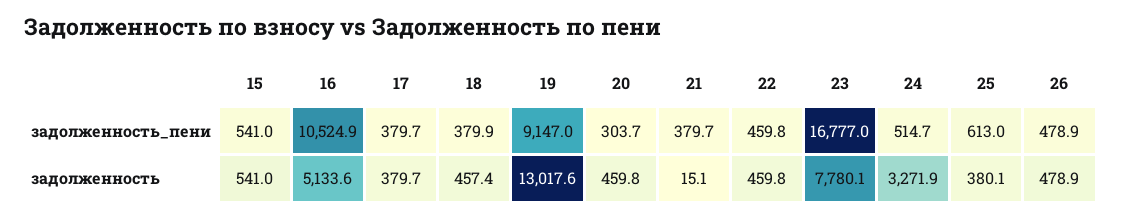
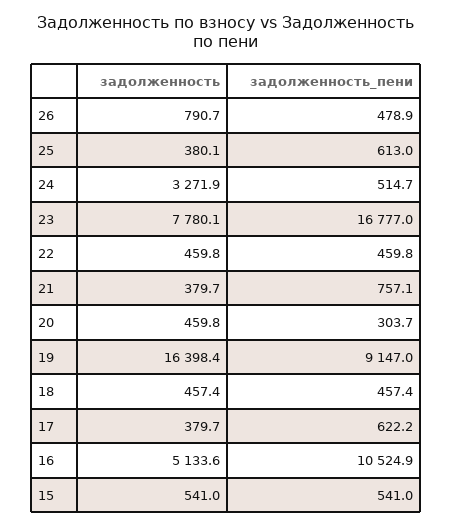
  {
    "15": {
      "задолженность_пени": 541,
      "задолженность": 541
    },
    "16": {
      "задолженность_пени": 10524.9,
      "задолженность": 5133.6
    },
    "17": {
-     "задолженность_пени": 379.7,
+     "задолженность_пени": 622.2,
      "задолженность": 379.7
    },
    "18": {
-     "задолженность_пени": 379.9,
+     "задолженность_пени": 457.4,
      "задолженность": 457.4
    },
    "19": {
      "задолженность_пени": 9147,
-     "задолженность": 13017.6
+     "задолженность": 16398.4
    },
    "20": {
      "задолженность_пени": 303.7,
      "задолженность": 459.8
    },
    "21": {
-     "задолженность_пени": 379.7,
+     "задолженность_пени": 757.1,
-     "задолженность": 15.1
+     "задолженность": 379.7
    },
    "22": {
      "задолженность_пени": 459.8,
      "задолженность": 459.8
    },
    "23": {
      "задолженность_пени": 16777,
      "задолженность": 7780.1
    },
    "24": {
      "задолженность_пени": 514.7,
      "задолженность": 3271.9
    },
    "25": {
      "задолженность_пени": 613,
      "задолженность": 380.1
    },
    "26": {
      "задолженность_пени": 478.9,
-     "задолженность": 478.9
+     "задолженность": 790.7
    }
  }

